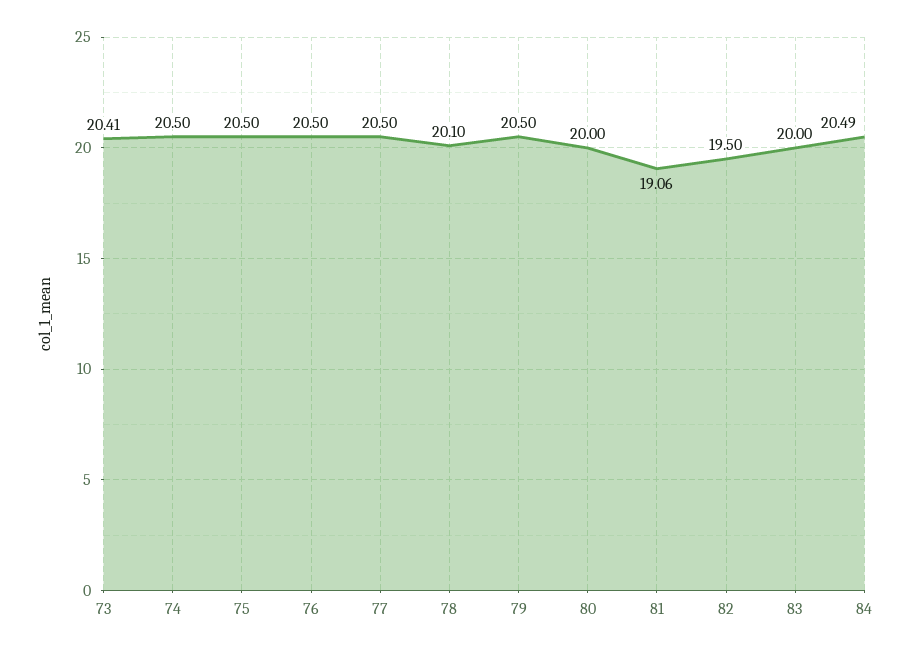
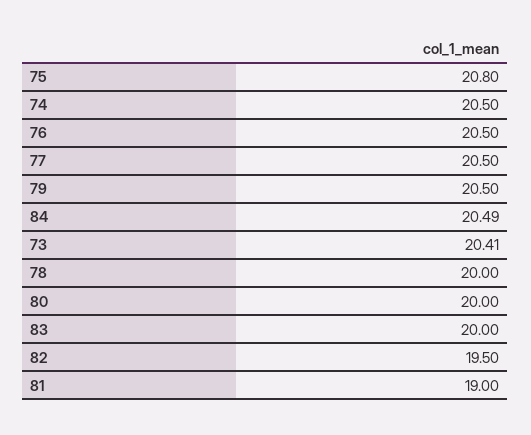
  {
    "73": 20.41,
    "74": 20.5,
-   "75": 20.5,
+   "75": 20.8,
    "76": 20.5,
    "77": 20.5,
-   "78": 20.1,
+   "78": 20,
    "79": 20.5,
    "80": 20,
-   "81": 19.06,
+   "81": 19,
    "82": 19.5,
    "83": 20,
    "84": 20.49
  }

